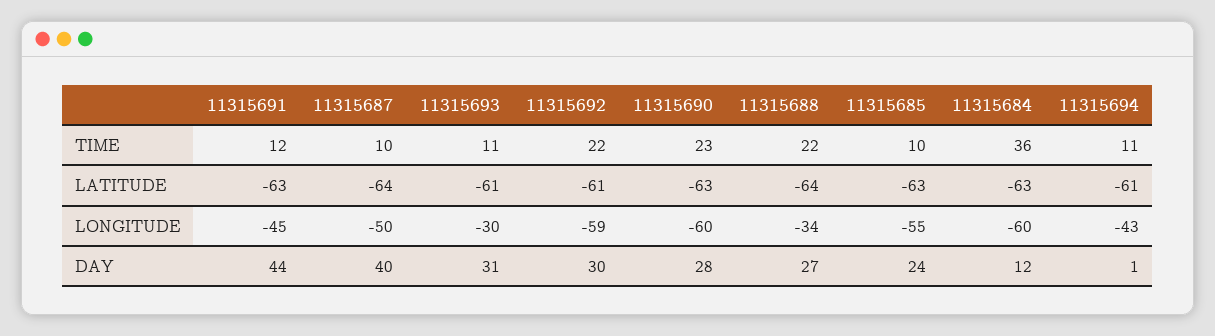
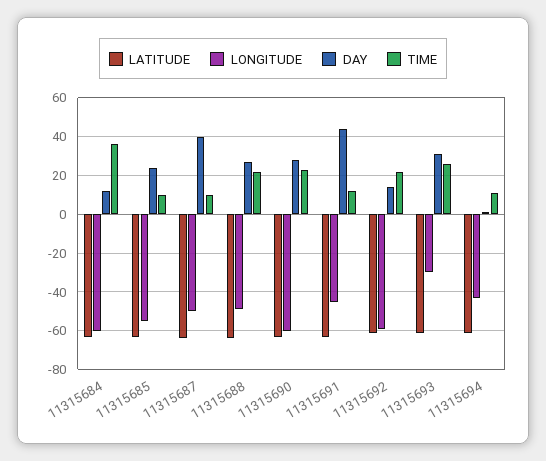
  {
    "TIME": {
      "11315691": 12,
      "11315687": 10,
-     "11315693": 11,
+     "11315693": 25,
      "11315692": 22,
      "11315690": 23,
      "11315688": 22,
      "11315685": 10,
      "11315684": 36,
      "11315694": 11
    },
    "LATITUDE": {
      "11315691": -63,
      "11315687": -64,
      "11315693": -61,
      "11315692": -61,
      "11315690": -63,
      "11315688": -64,
      "11315685": -63,
      "11315684": -63,
      "11315694": -61
    },
    "LONGITUDE": {
      "11315691": -45,
      "11315687": -50,
      "11315693": -30,
      "11315692": -59,
      "11315690": -60,
-     "11315688": -34,
+     "11315688": -50,
      "11315685": -55,
      "11315684": -60,
      "11315694": -43
    },
    "DAY": {
      "11315691": 44,
      "11315687": 40,
      "11315693": 31,
-     "11315692": 30,
+     "11315692": 15,
      "11315690": 28,
      "11315688": 27,
      "11315685": 24,
      "11315684": 12,
      "11315694": 1
    }
  }

